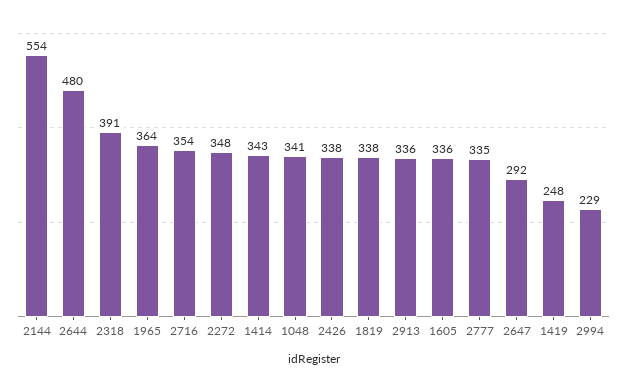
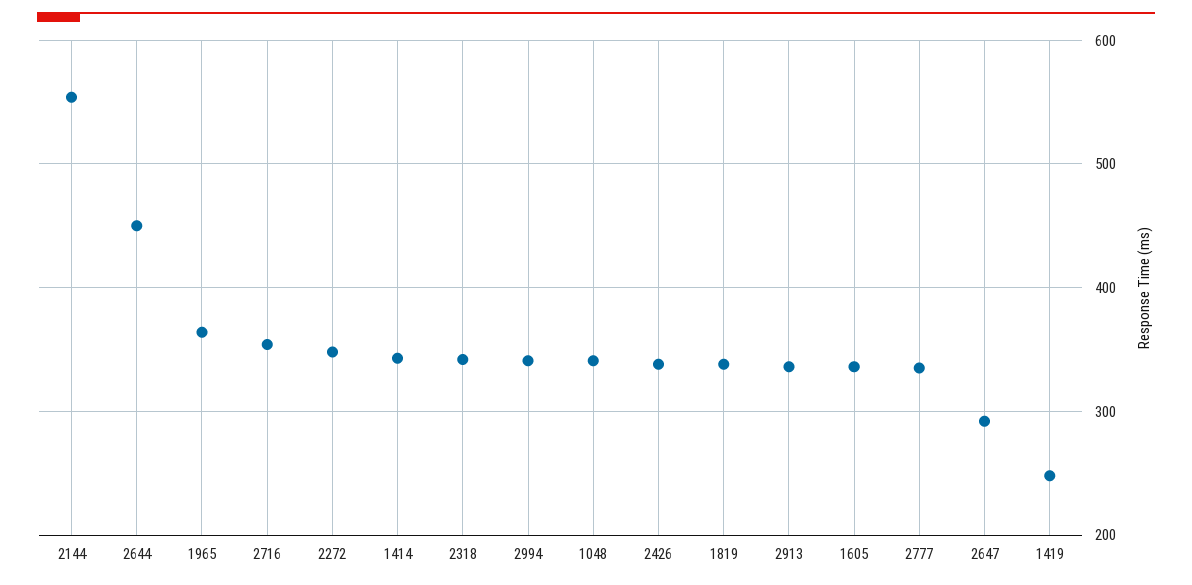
  {
    "2144": 554,
-   "2644": 480,
+   "2644": 450,
-   "2318": 391,
+   "2318": 340,
    "1965": 364,
    "2716": 354,
    "2272": 348,
    "1414": 343,
    "1048": 341,
    "2426": 338,
    "1819": 338,
    "2913": 336,
    "1605": 336,
    "2777": 335,
    "2647": 292,
    "1419": 248,
-   "2994": 229
+   "2994": 340
  }

